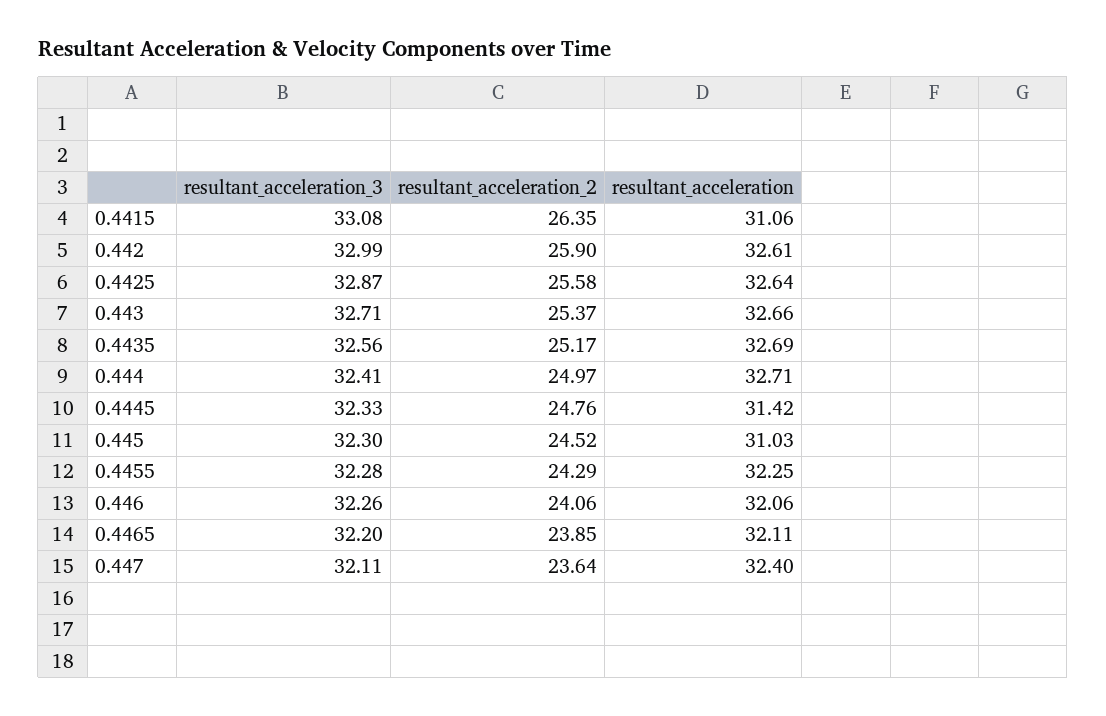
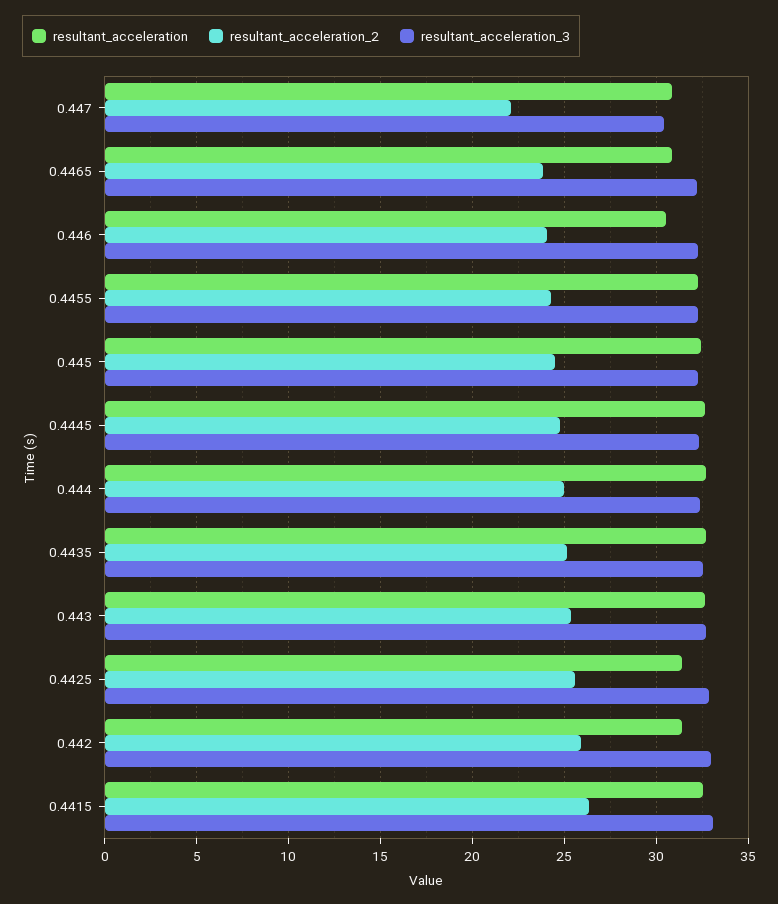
  {
    "resultant_acceleration_3": {
      "0.4415": 33.08,
      "0.442": 32.99,
      "0.4425": 32.87,
      "0.443": 32.71,
      "0.4435": 32.56,
      "0.444": 32.41,
      "0.4445": 32.33,
      "0.445": 32.3,
      "0.4455": 32.28,
      "0.446": 32.26,
      "0.4465": 32.2,
-     "0.447": 32.11
+     "0.447": 30.5
    },
    "resultant_acceleration_2": {
      "0.4415": 26.35,
      "0.442": 25.9,
      "0.4425": 25.58,
      "0.443": 25.37,
      "0.4435": 25.17,
      "0.444": 24.97,
      "0.4445": 24.76,
      "0.445": 24.52,
      "0.4455": 24.29,
      "0.446": 24.06,
      "0.4465": 23.85,
-     "0.447": 23.64
+     "0.447": 22
    },
    "resultant_acceleration": {
-     "0.4415": 31.06,
+     "0.4415": 32.5,
-     "0.442": 32.61,
+     "0.442": 31.5,
-     "0.4425": 32.64,
+     "0.4425": 31.5,
      "0.443": 32.66,
      "0.4435": 32.69,
      "0.444": 32.71,
-     "0.4445": 31.42,
+     "0.4445": 32.5,
-     "0.445": 31.03,
+     "0.445": 32.5,
      "0.4455": 32.25,
-     "0.446": 32.06,
+     "0.446": 30.5,
-     "0.4465": 32.11,
+     "0.4465": 31,
-     "0.447": 32.4
+     "0.447": 31
    }
  }

